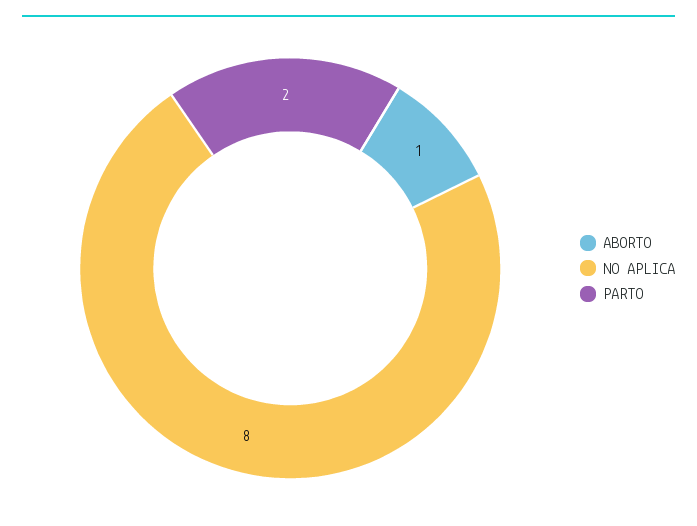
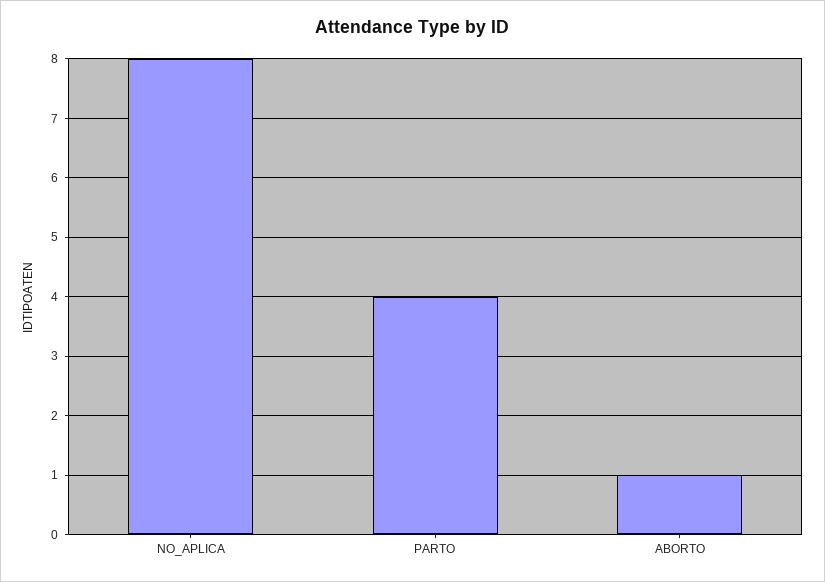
  {
    "ABORTO": 1,
    "NO APLICA": 8,
-   "PARTO": 2
+   "PARTO": 4
  }

